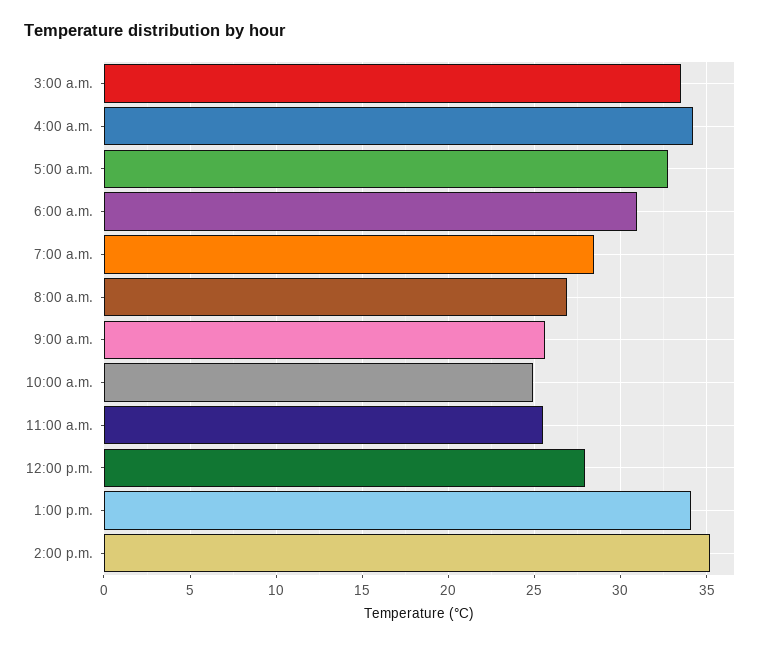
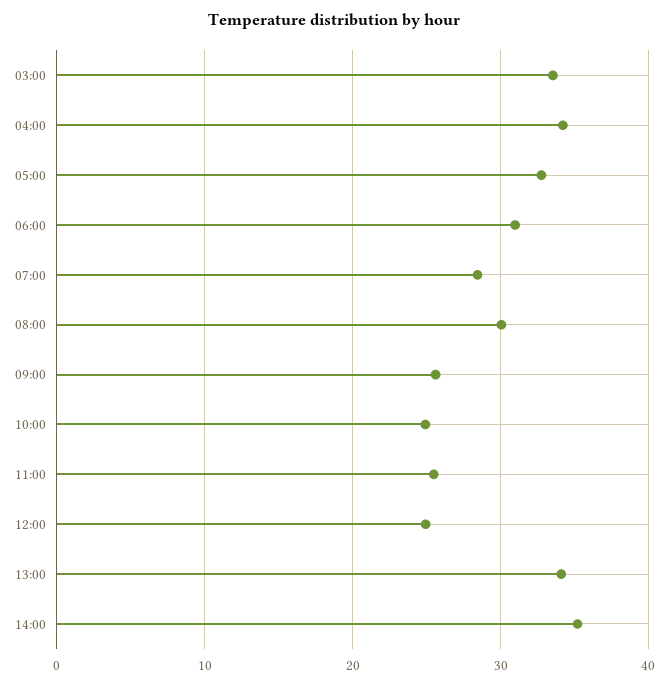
  {
    "3:00 a.m.": 33.5,
    "4:00 a.m.": 34,
    "5:00 a.m.": 33,
    "6:00 a.m.": 31,
    "7:00 a.m.": 28.5,
-   "8:00 a.m.": 27,
+   "8:00 a.m.": 30,
    "9:00 a.m.": 25.5,
    "10:00 a.m.": 25,
    "11:00 a.m.": 25.5,
-   "12:00 p.m.": 28,
+   "12:00 p.m.": 25,
    "1:00 p.m.": 34,
    "2:00 p.m.": 35
  }

